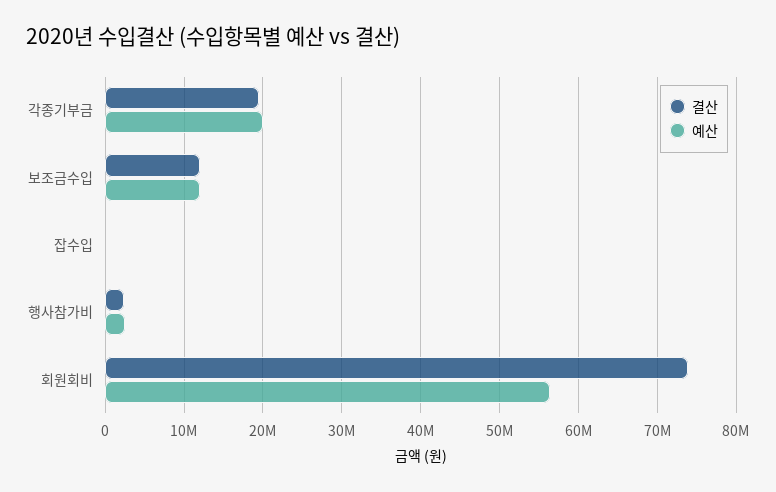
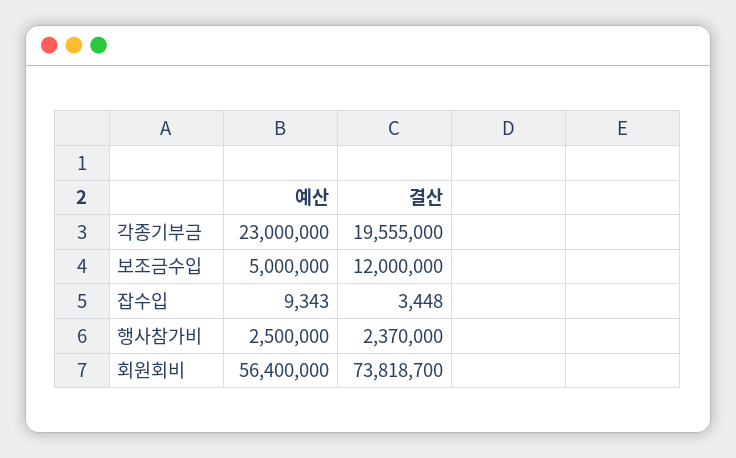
  {
    "결산": {
      "각종기부금": 19555000,
      "보조금수입": 12000000,
      "잡수입": 3448,
      "행사참가비": 2370000,
      "회원회비": 73818700
    },
    "예산": {
-     "각종기부금": 20000000,
+     "각종기부금": 23000000,
-     "보조금수입": 12000000,
+     "보조금수입": 5000000,
      "잡수입": 9343,
      "행사참가비": 2500000,
      "회원회비": 56400000
    }
  }

